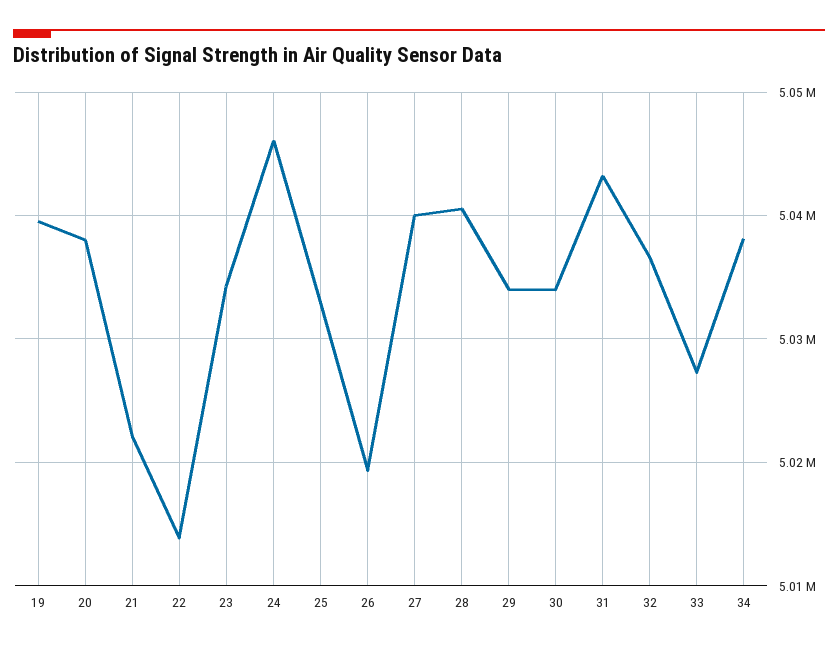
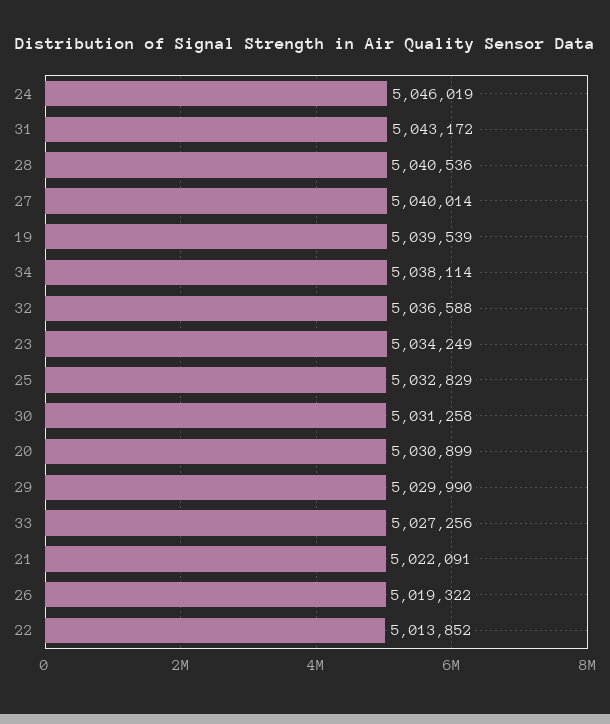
  {
    "19": 5039539,
-   "20": 5038000,
+   "20": 5030899,
    "21": 5022091,
    "22": 5013852,
    "23": 5034249,
    "24": 5046019,
    "25": 5032829,
    "26": 5019322,
    "27": 5040014,
    "28": 5040536,
-   "29": 5034000,
+   "29": 5029990,
-   "30": 5034000,
+   "30": 5031258,
    "31": 5043172,
    "32": 5036588,
    "33": 5027256,
    "34": 5038114
  }

